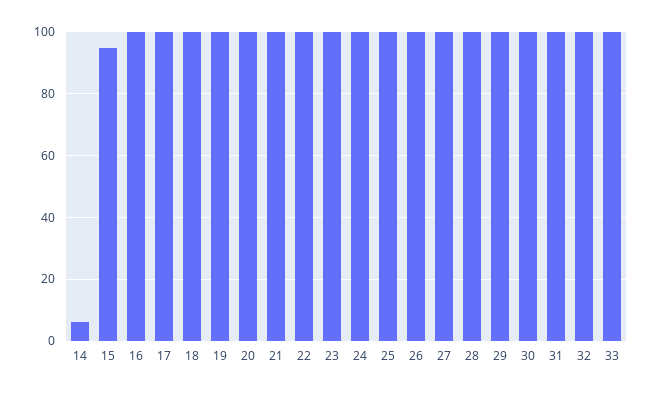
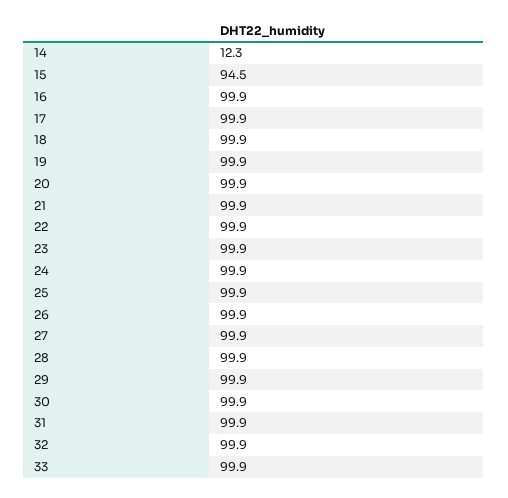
  {
-   "14": 6,
+   "14": 12.3,
    "15": 94.5,
    "16": 99.9,
    "17": 99.9,
    "18": 99.9,
    "19": 99.9,
    "20": 99.9,
    "21": 99.9,
    "22": 99.9,
    "23": 99.9,
    "24": 99.9,
    "25": 99.9,
    "26": 99.9,
    "27": 99.9,
    "28": 99.9,
    "29": 99.9,
    "30": 99.9,
    "31": 99.9,
    "32": 99.9,
    "33": 99.9
  }

